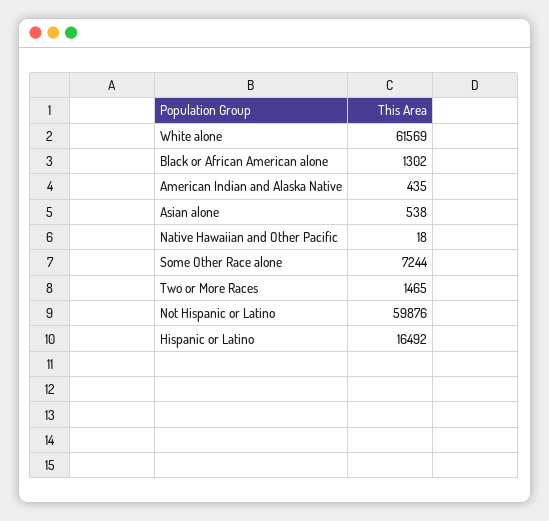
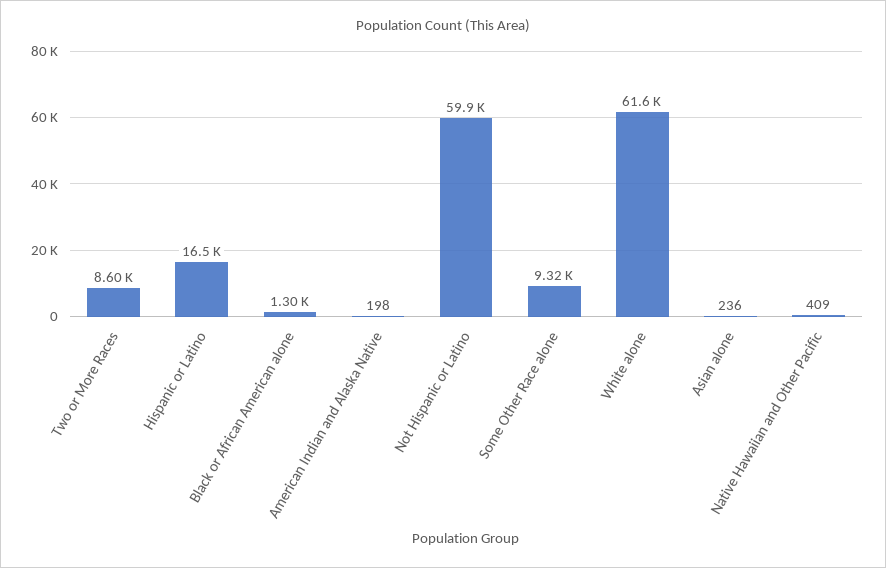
  {
    "White alone": 61569,
    "Black or African American alone": 1302,
-   "American Indian and Alaska Native": 435,
+   "American Indian and Alaska Native": 198,
-   "Asian alone": 538,
+   "Asian alone": 236,
-   "Native Hawaiian and Other Pacific": 18,
+   "Native Hawaiian and Other Pacific": 409,
-   "Some Other Race alone": 7244,
+   "Some Other Race alone": 9320,
-   "Two or More Races": 1465,
+   "Two or More Races": 8600,
    "Not Hispanic or Latino": 59876,
    "Hispanic or Latino": 16492
  }

